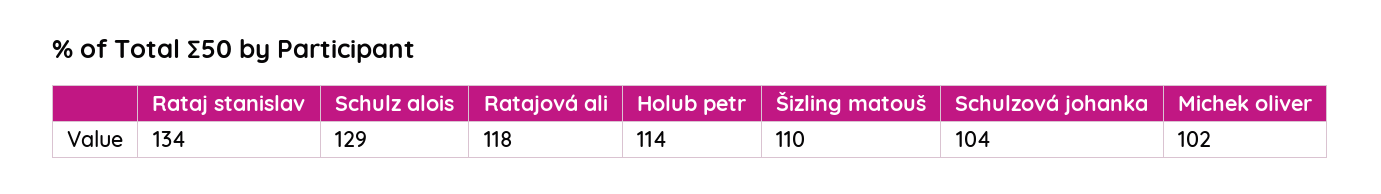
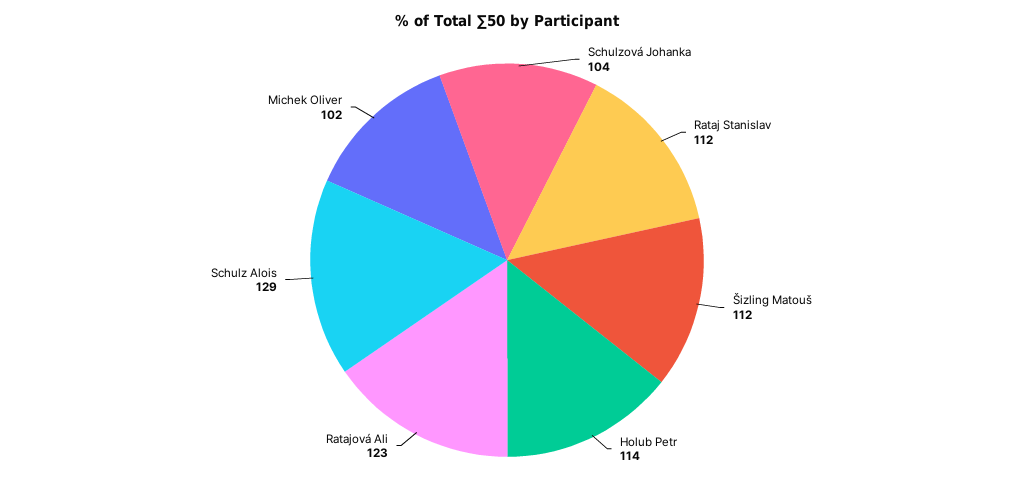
  {
-   "Rataj stanislav": 134,
+   "Rataj stanislav": 112,
    "Schulz alois": 129,
-   "Ratajová ali": 118,
+   "Ratajová ali": 123,
    "Holub petr": 114,
-   "Šizling matouš": 110,
+   "Šizling matouš": 112,
    "Schulzová johanka": 104,
    "Michek oliver": 102
  }

